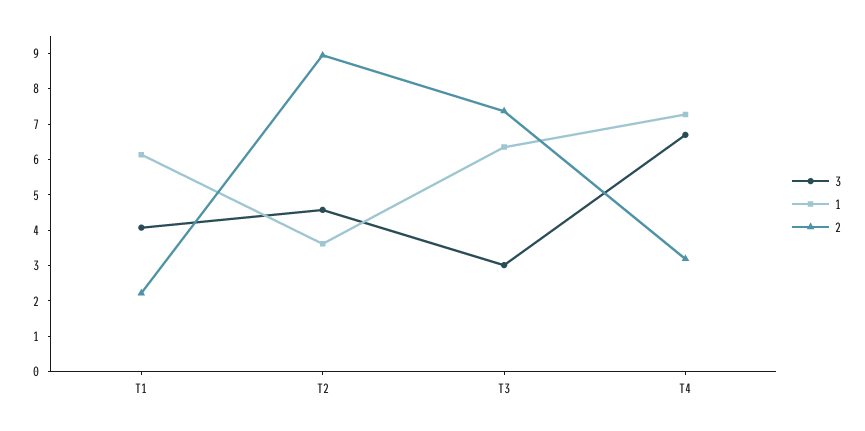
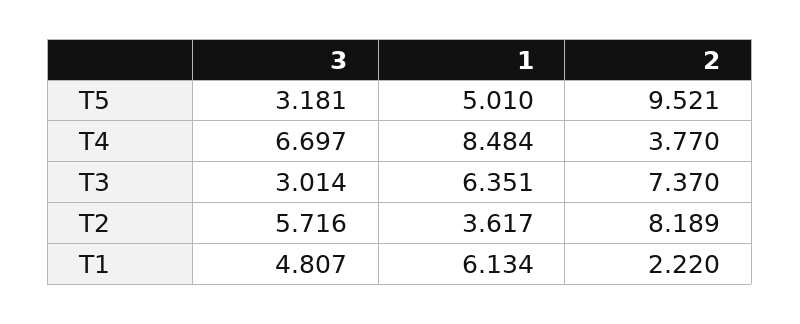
  {
    "3": {
-     "T1": 4,
+     "T1": 4.807,
-     "T2": 4.5,
+     "T2": 5.716,
      "T3": 3.014,
-     "T4": 6.697
+     "T4": 6.697,
+     "T5": 3.181
    },
    "1": {
      "T1": 6.134,
      "T2": 3.617,
      "T3": 6.351,
-     "T4": 7.25
+     "T4": 8.484,
+     "T5": 5.01
    },
    "2": {
      "T1": 2.22,
-     "T2": 9,
+     "T2": 8.189,
      "T3": 7.37,
-     "T4": 3.25
+     "T4": 3.77,
+     "T5": 9.521
    }
  }

